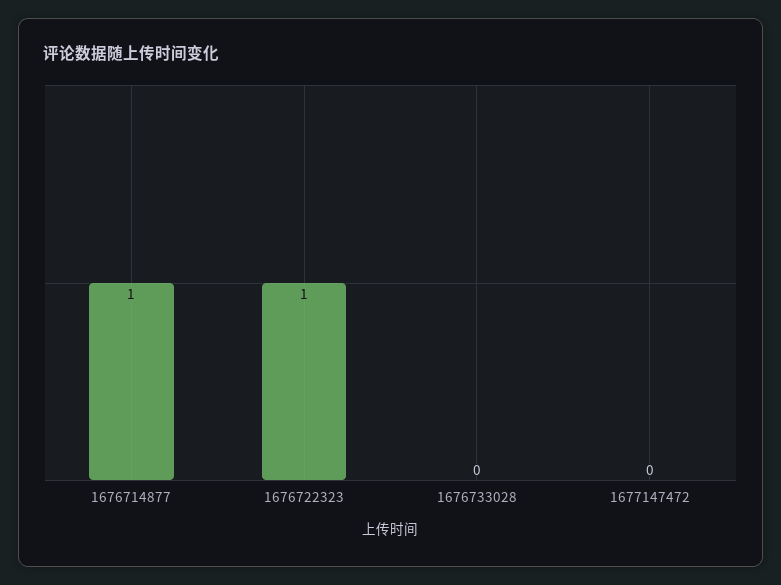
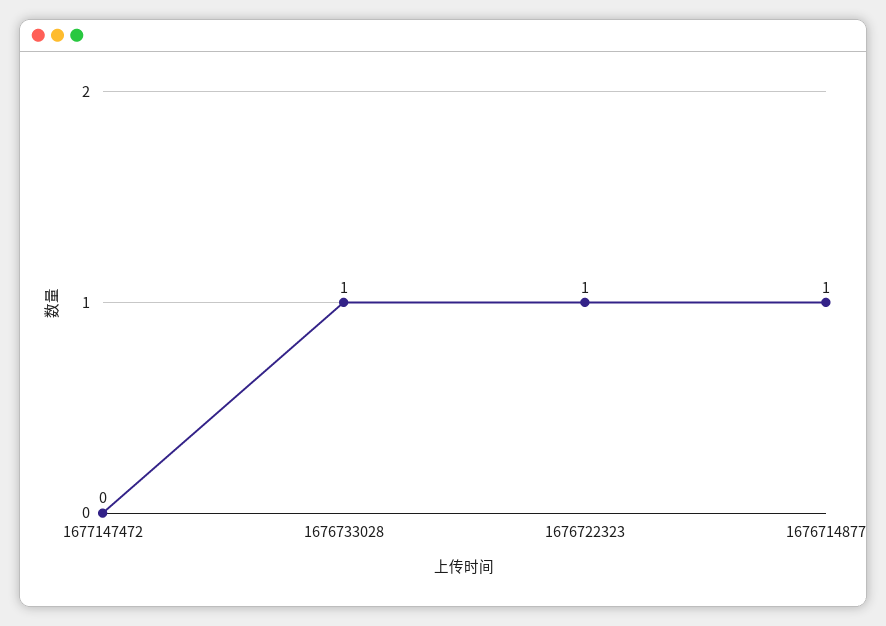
  {
    "1676714877": 1,
    "1676722323": 1,
-   "1676733028": 0,
+   "1676733028": 1,
    "1677147472": 0
  }

